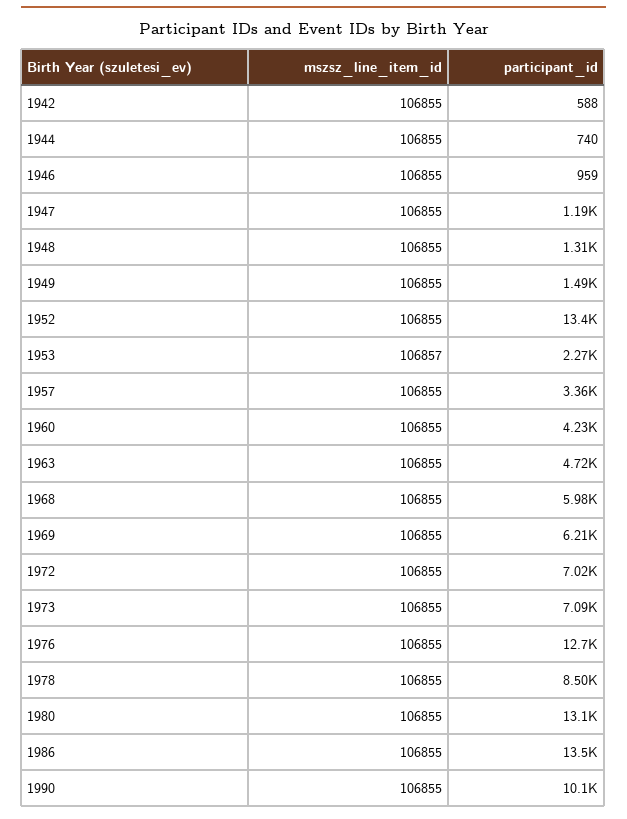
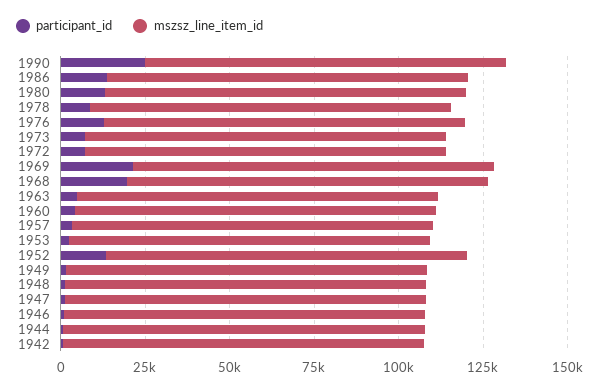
  {
    "mszsz_line_item_id": {
      "1942": 106855,
      "1944": 106855,
      "1946": 106855,
      "1947": 106855,
      "1948": 106855,
      "1949": 106855,
      "1952": 106855,
      "1953": 106857,
      "1957": 106855,
      "1960": 106855,
      "1963": 106855,
      "1968": 106855,
      "1969": 106855,
      "1972": 106855,
      "1973": 106855,
      "1976": 106855,
      "1978": 106855,
      "1980": 106855,
      "1986": 106855,
      "1990": 106855
    },
    "participant_id": {
      "1942": 588,
      "1944": 740,
      "1946": 959,
      "1947": 1190,
      "1948": 1310,
      "1949": 1490,
      "1952": 13400,
      "1953": 2270,
      "1957": 3360,
      "1960": 4230,
      "1963": 4720,
-     "1968": 5980,
+     "1968": 20000,
-     "1969": 6210,
+     "1969": 20000,
      "1972": 7020,
      "1973": 7090,
      "1976": 12700,
      "1978": 8500,
      "1980": 13100,
      "1986": 13500,
-     "1990": 10100
+     "1990": 25000
    }
  }

